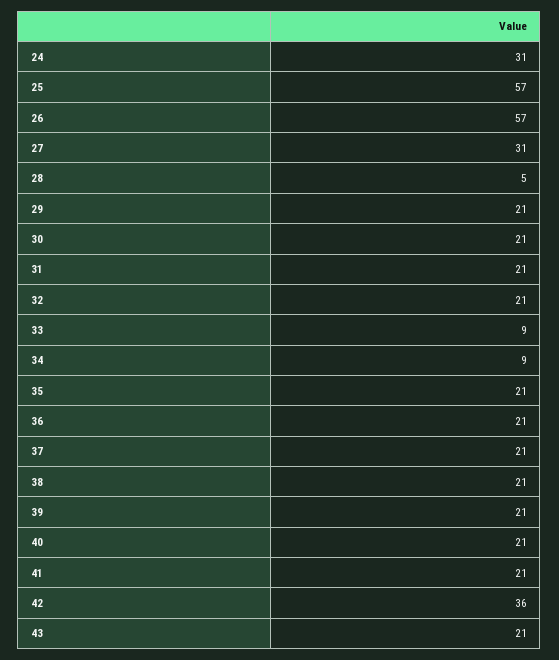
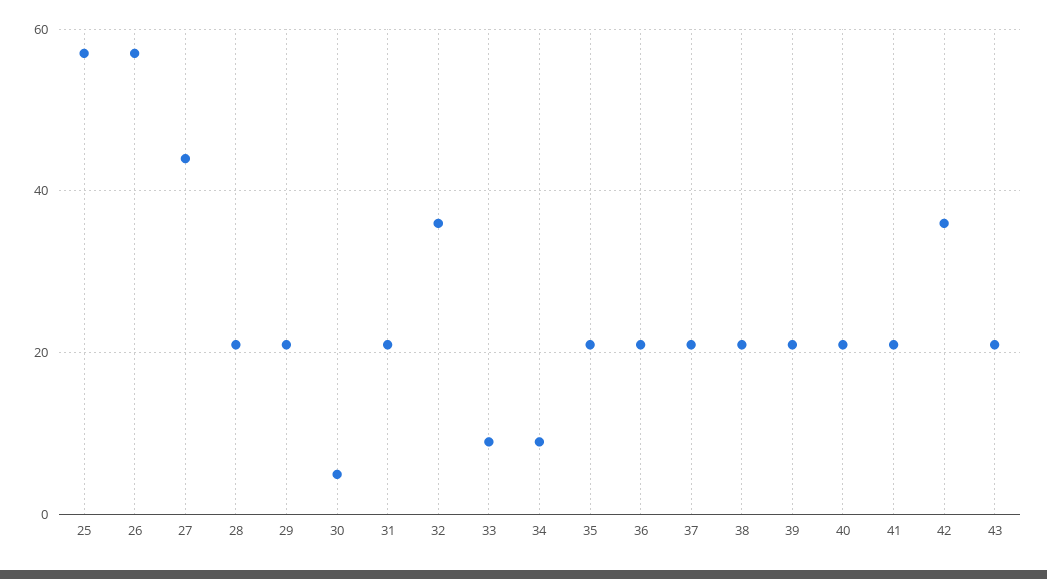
  {
-   "24": 31,
    "25": 57,
    "26": 57,
-   "27": 31,
+   "27": 45,
-   "28": 5,
+   "28": 20,
    "29": 21,
-   "30": 21,
+   "30": 5,
    "31": 21,
-   "32": 21,
+   "32": 35,
    "33": 9,
    "34": 9,
    "35": 21,
    "36": 21,
    "37": 21,
    "38": 21,
    "39": 21,
    "40": 21,
    "41": 21,
    "42": 36,
    "43": 21
  }

